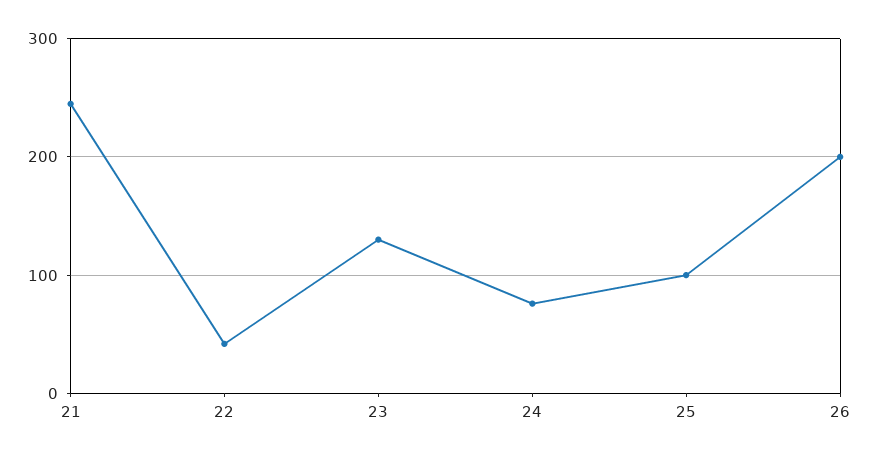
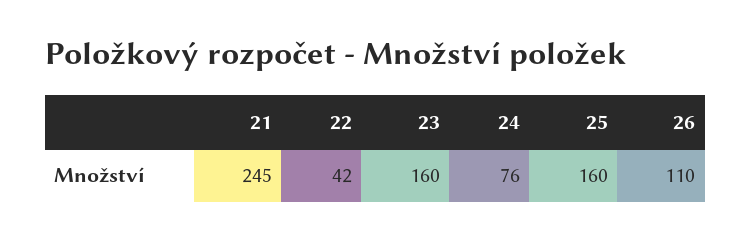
  {
    "21": 245,
    "22": 42,
-   "23": 130,
+   "23": 160,
    "24": 76,
-   "25": 100,
+   "25": 160,
-   "26": 200
+   "26": 110
  }

